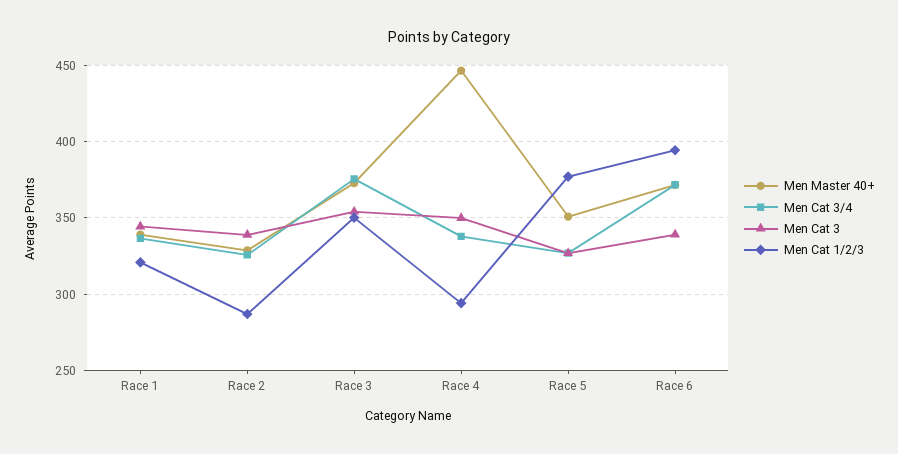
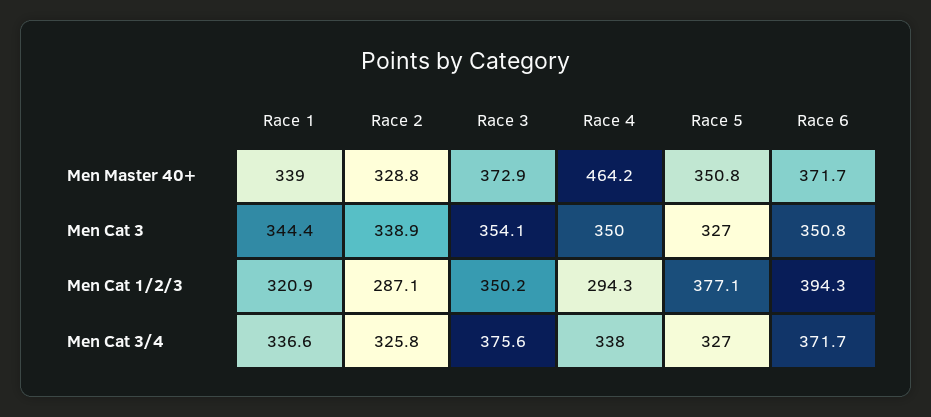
  {
    "Men Master 40+": {
      "Race 1": 339,
      "Race 2": 328.8,
      "Race 3": 372.9,
-     "Race 4": 445,
+     "Race 4": 464.2,
      "Race 5": 350.8,
      "Race 6": 371.7
    },
    "Men Cat 3/4": {
      "Race 1": 336.6,
      "Race 2": 325.8,
      "Race 3": 375.6,
      "Race 4": 338,
      "Race 5": 327,
      "Race 6": 371.7
    },
    "Men Cat 3": {
      "Race 1": 344.4,
      "Race 2": 338.9,
      "Race 3": 354.1,
      "Race 4": 350,
      "Race 5": 327,
-     "Race 6": 340
+     "Race 6": 350.8
    },
    "Men Cat 1/2/3": {
      "Race 1": 320.9,
      "Race 2": 287.1,
      "Race 3": 350.2,
      "Race 4": 294.3,
      "Race 5": 377.1,
      "Race 6": 394.3
    }
  }

